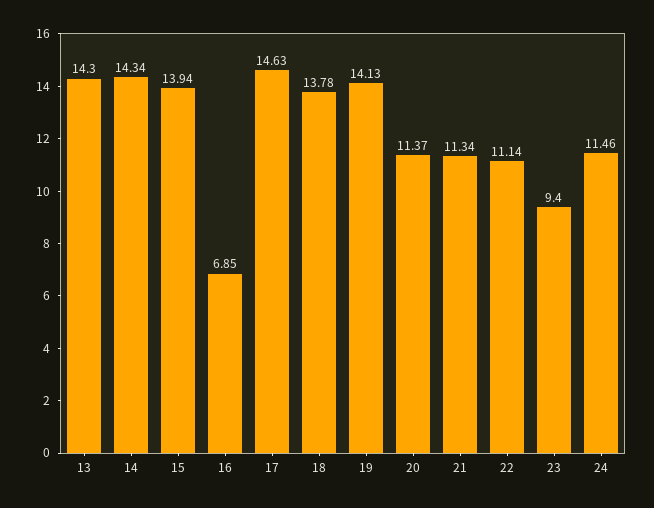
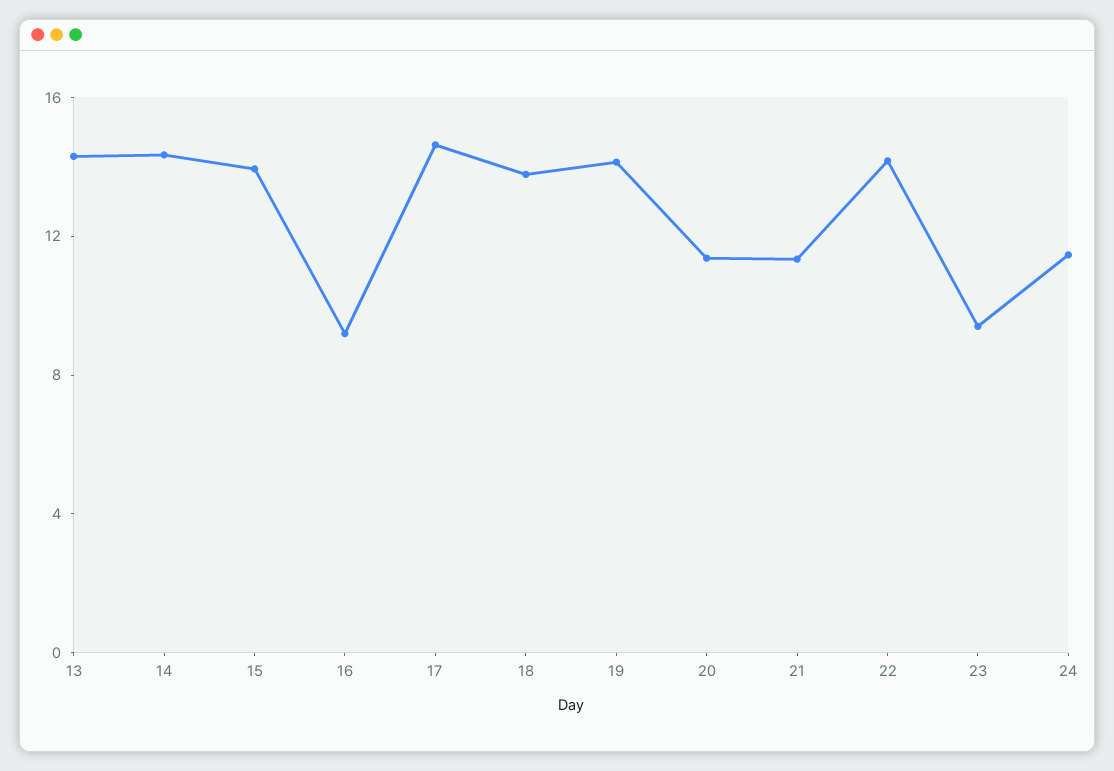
  {
    "13": 14.3,
    "14": 14.34,
    "15": 13.94,
-   "16": 6.85,
+   "16": 9,
    "17": 14.63,
    "18": 13.78,
    "19": 14.13,
    "20": 11.37,
    "21": 11.34,
-   "22": 11.14,
+   "22": 14,
    "23": 9.4,
    "24": 11.46
  }

